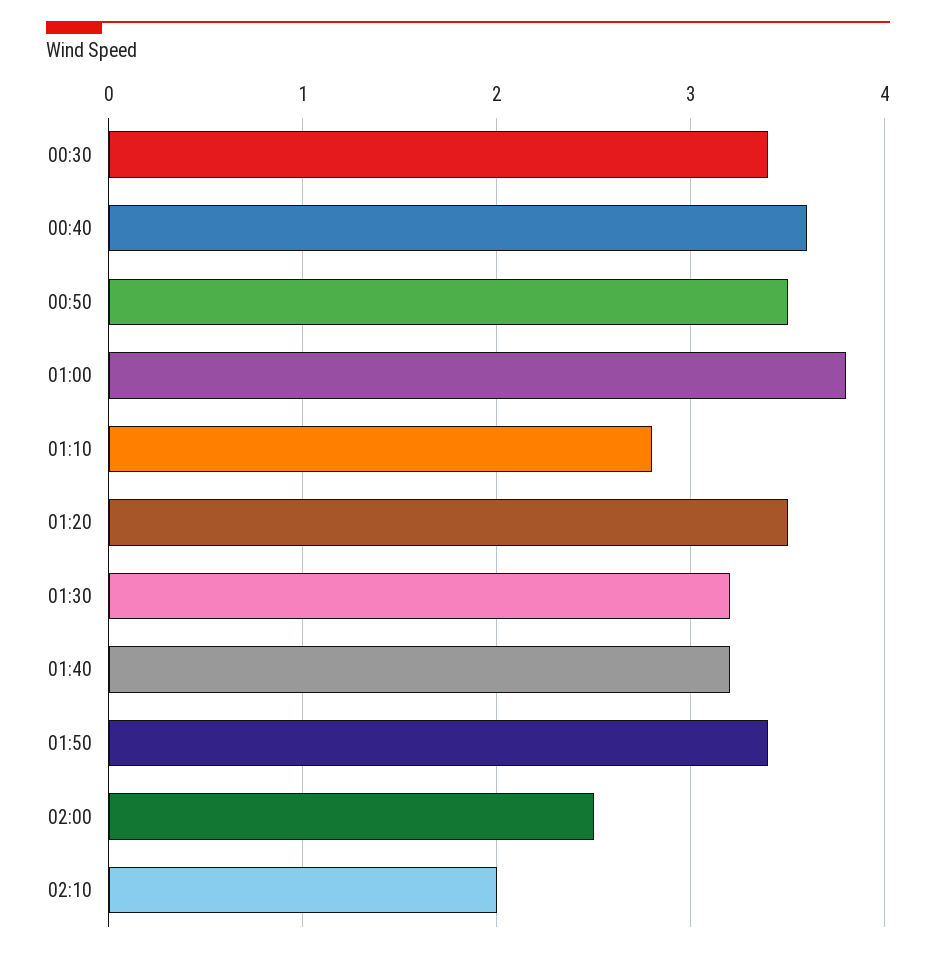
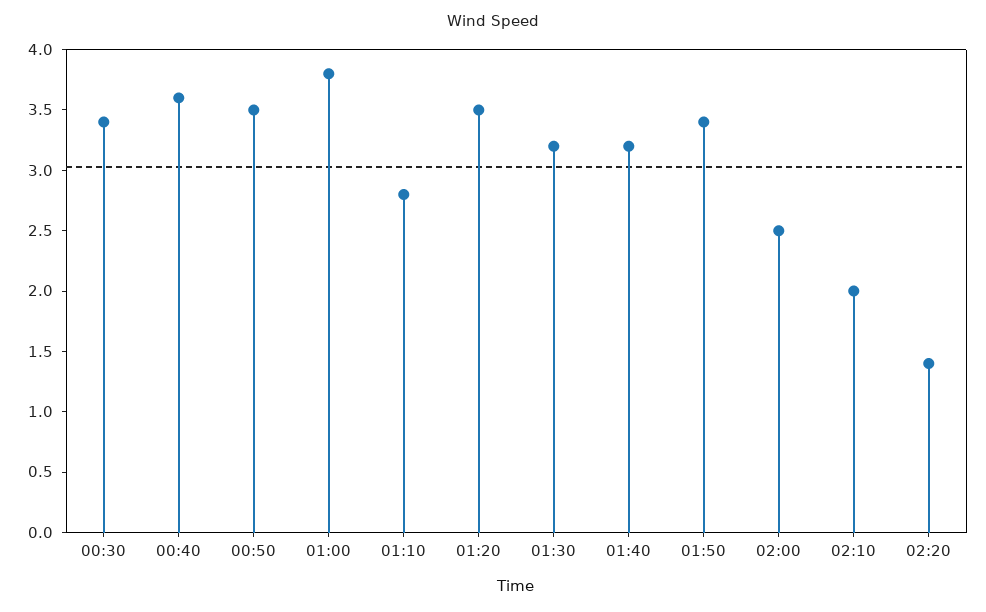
  {
    "00:30": 3.4,
    "00:40": 3.6,
    "00:50": 3.5,
    "01:00": 3.8,
    "01:10": 2.8,
    "01:20": 3.5,
    "01:30": 3.2,
    "01:40": 3.2,
    "01:50": 3.4,
    "02:00": 2.5,
-   "02:10": 2
+   "02:10": 2,
+   "02:20": 1.4
  }

